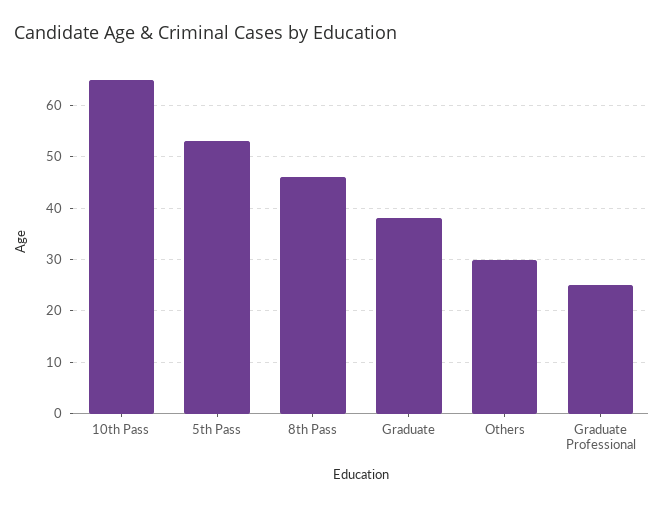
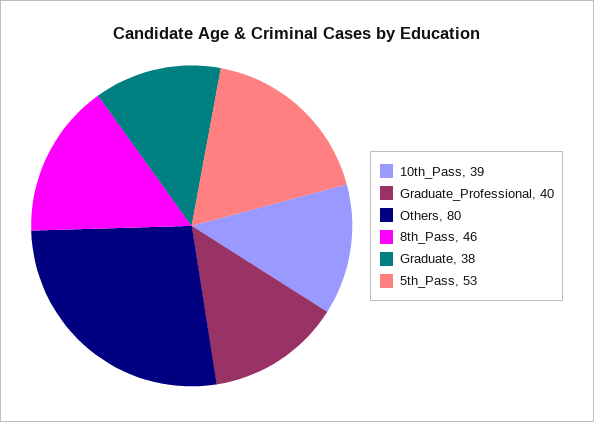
  {
-   "10th Pass": 65,
+   "10th Pass": 39,
    "5th Pass": 53,
    "8th Pass": 46,
    "Graduate": 38,
-   "Others": 30,
+   "Others": 80,
-   "Graduate Professional": 25
+   "Graduate Professional": 40
  }

